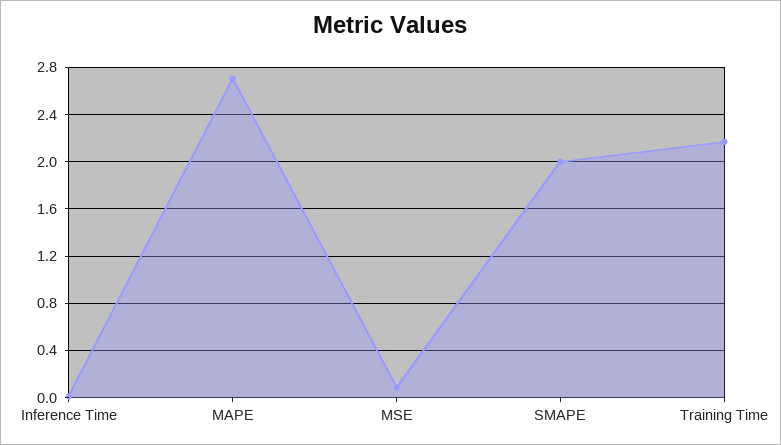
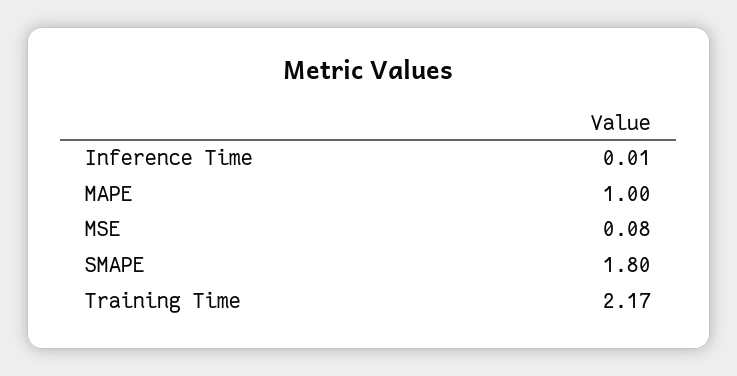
  {
    "Inference Time": 0.01,
-   "MAPE": 2.7,
+   "MAPE": 1,
    "MSE": 0.08,
-   "SMAPE": 2,
+   "SMAPE": 1.8,
    "Training Time": 2.17
  }

